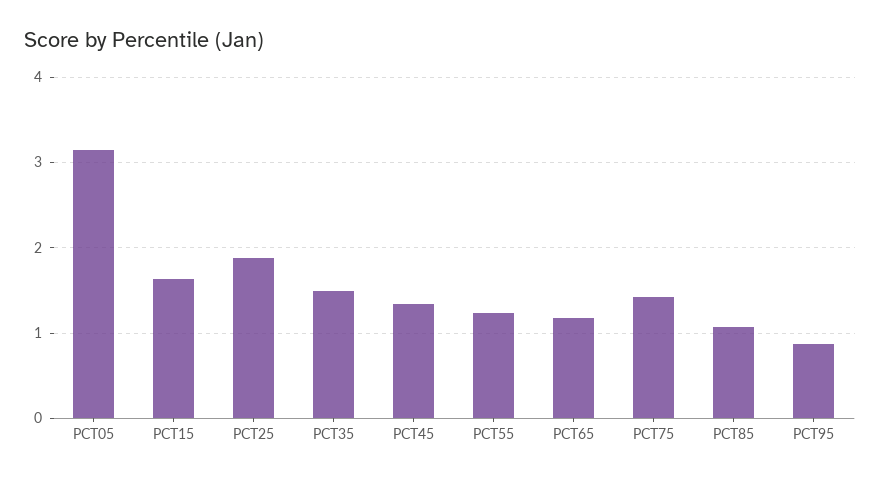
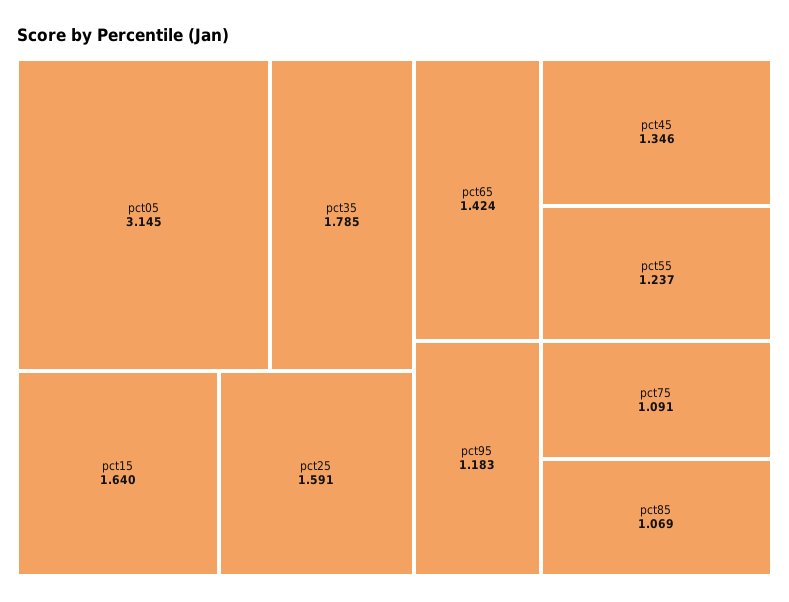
  {
    "PCT05": 3.145,
    "PCT15": 1.64,
-   "PCT25": 1.9,
+   "PCT25": 1.591,
-   "PCT35": 1.5,
+   "PCT35": 1.785,
    "PCT45": 1.346,
    "PCT55": 1.237,
-   "PCT65": 1.2,
+   "PCT65": 1.424,
-   "PCT75": 1.4,
+   "PCT75": 1.091,
    "PCT85": 1.069,
-   "PCT95": 0.9
+   "PCT95": 1.183
  }

